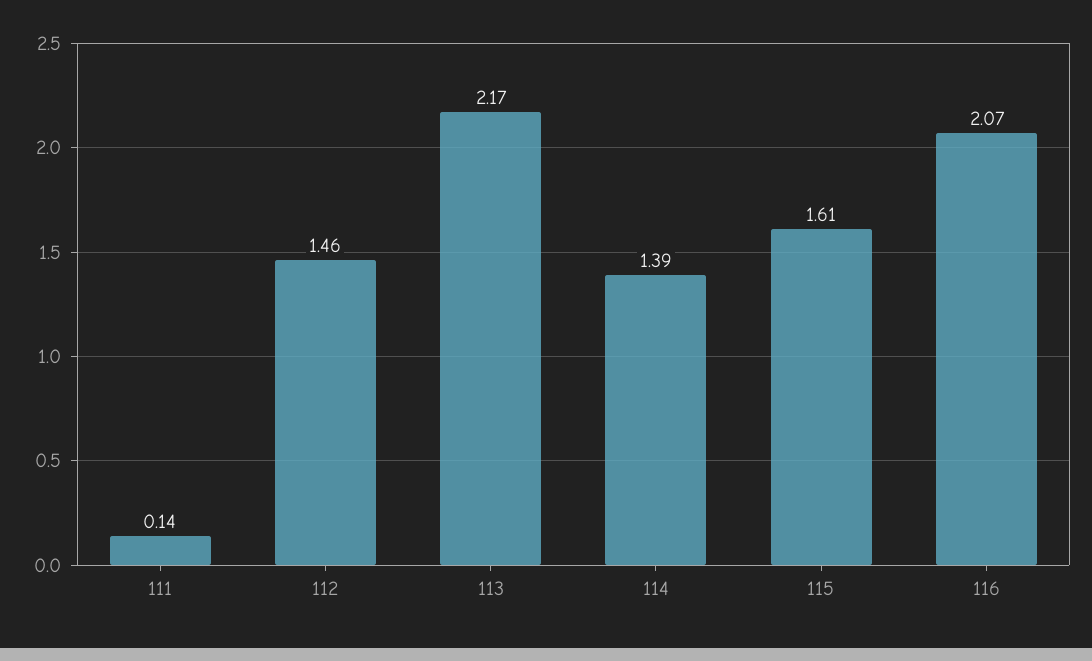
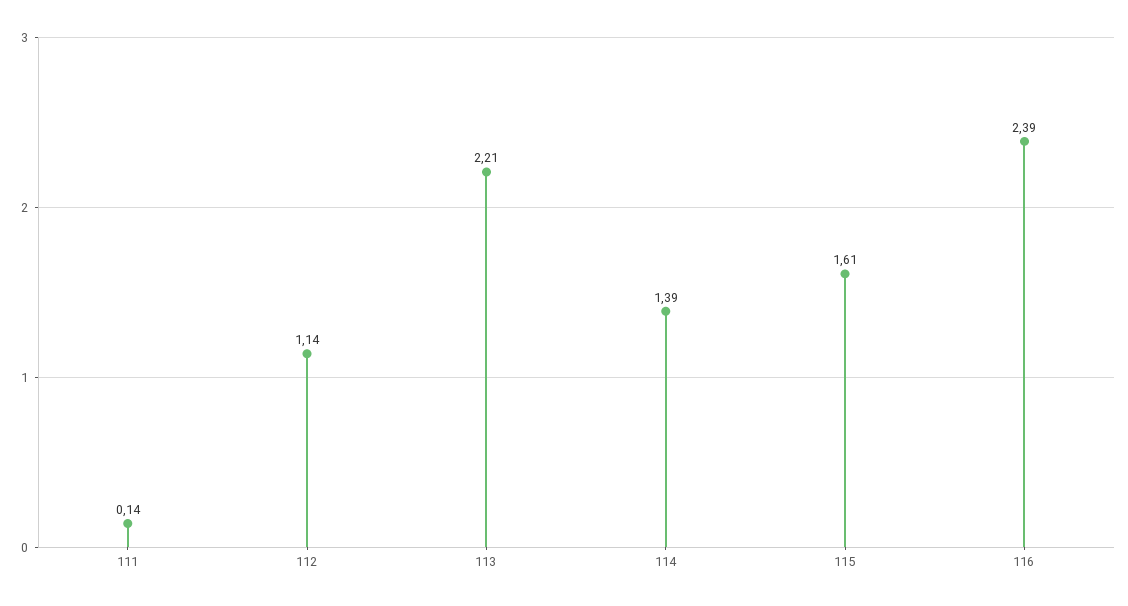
  {
    "111": 0.14,
-   "112": 1.46,
+   "112": 1.14,
-   "113": 2.17,
+   "113": 2.21,
    "114": 1.39,
    "115": 1.61,
-   "116": 2.07
+   "116": 2.39
  }

